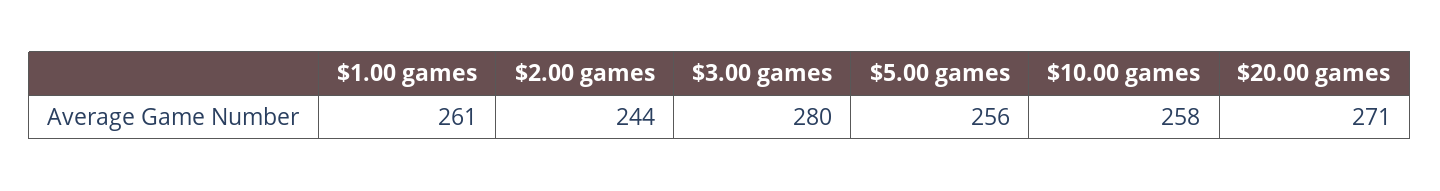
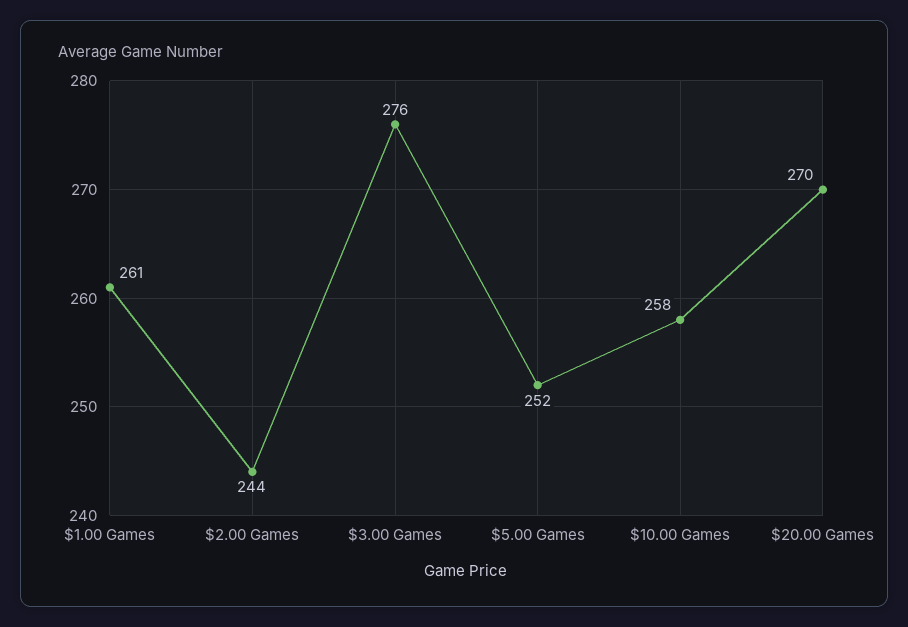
  {
    "$1.00 games": 261,
    "$2.00 games": 244,
-   "$3.00 games": 280,
+   "$3.00 games": 276,
-   "$5.00 games": 256,
+   "$5.00 games": 252,
    "$10.00 games": 258,
-   "$20.00 games": 271
+   "$20.00 games": 270
  }

